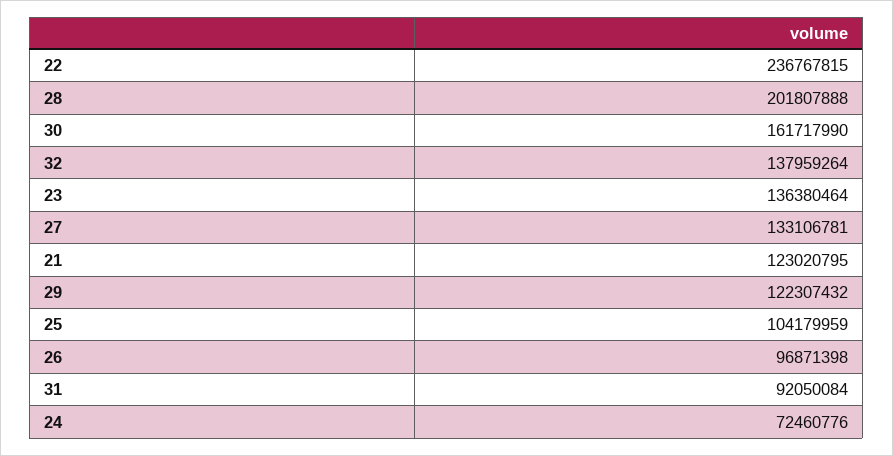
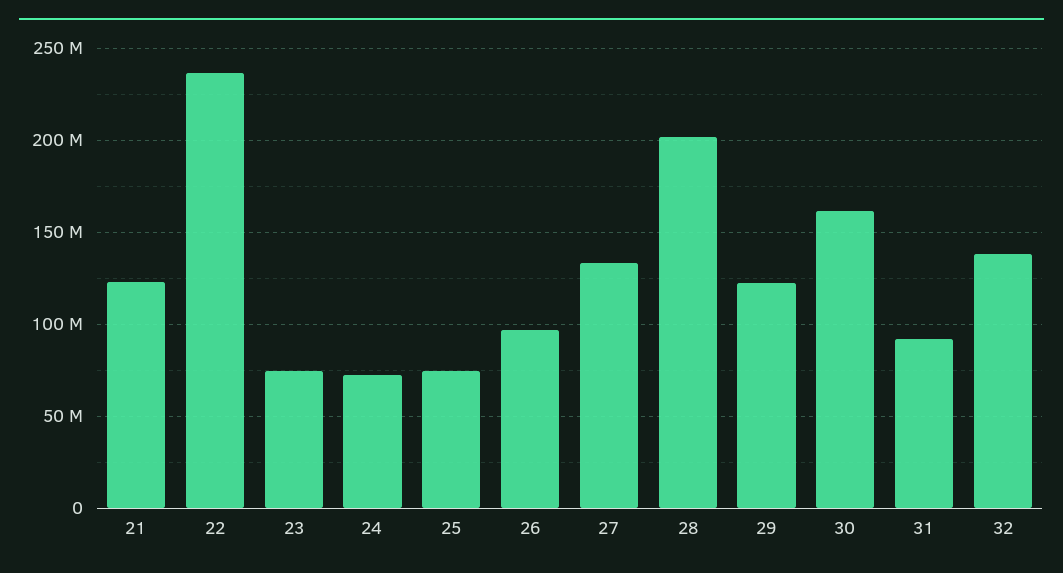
  {
    "22": 236767815,
    "28": 201807888,
    "30": 161717990,
    "32": 137959264,
-   "23": 136380464,
+   "23": 75000000,
    "27": 133106781,
    "21": 123020795,
    "29": 122307432,
-   "25": 104179959,
+   "25": 75000000,
    "26": 96871398,
    "31": 92050084,
    "24": 72460776
  }

